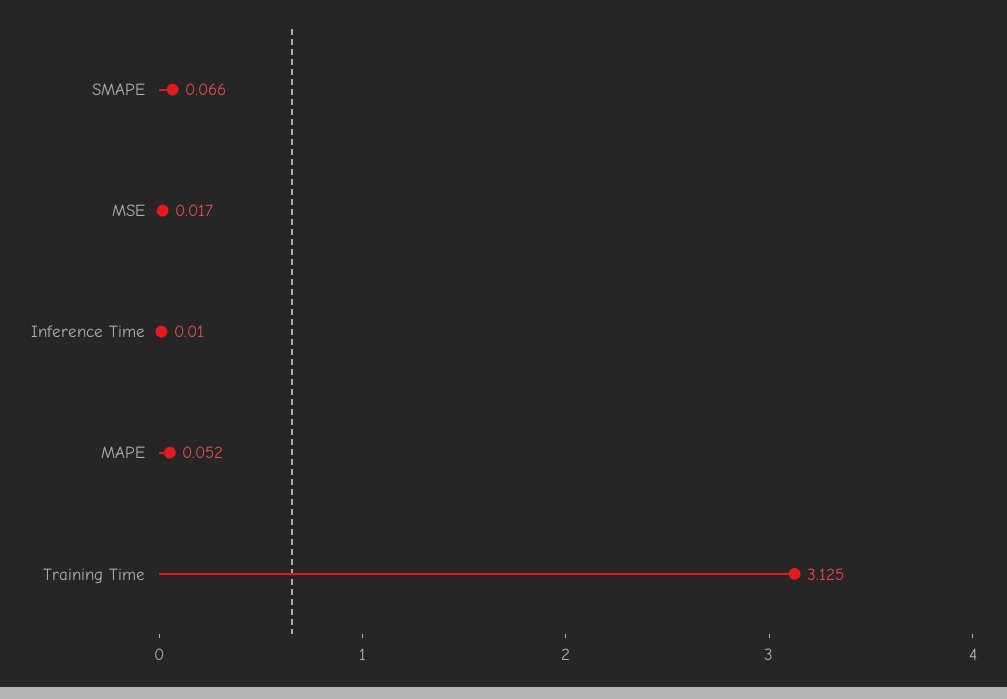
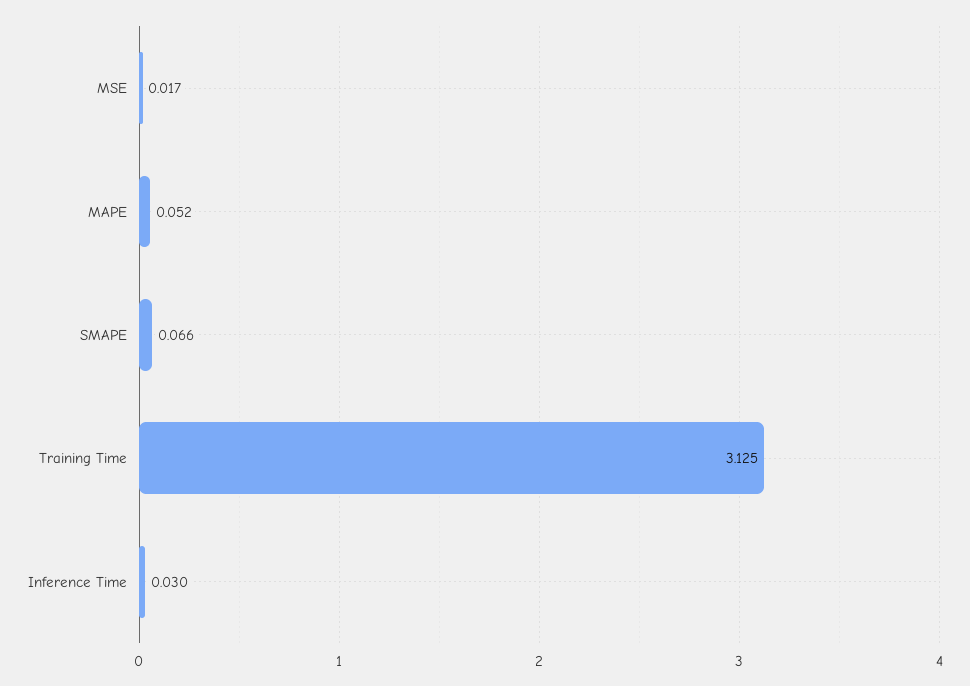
  {
    "SMAPE": 0.066,
    "MSE": 0.017,
-   "Inference Time": 0.01,
+   "Inference Time": 0.03,
    "MAPE": 0.052,
    "Training Time": 3.125
  }

